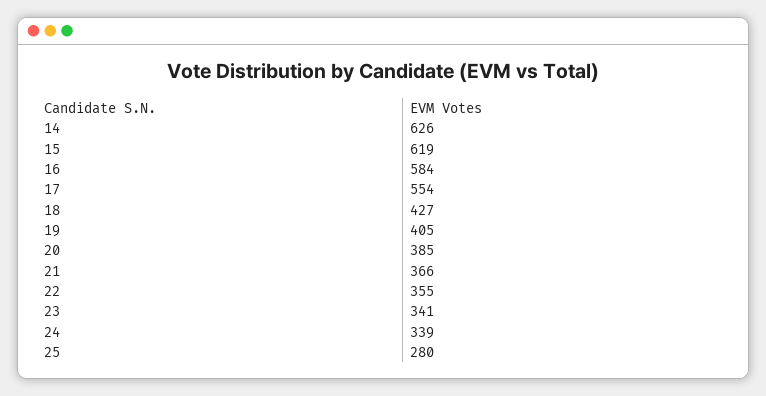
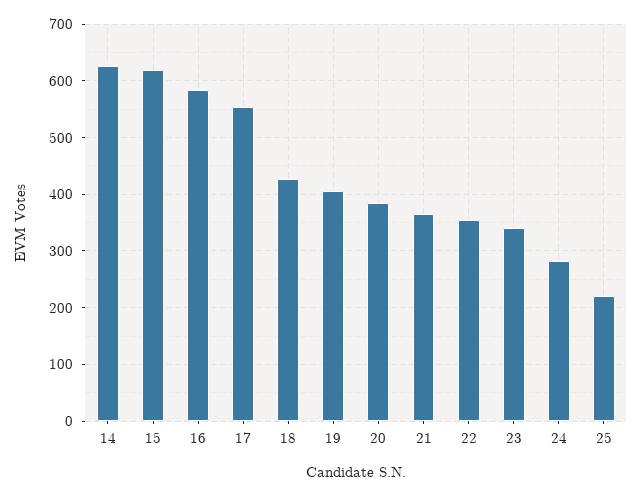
  {
    "14": 626,
    "15": 619,
    "16": 584,
    "17": 554,
    "18": 427,
    "19": 405,
    "20": 385,
    "21": 366,
    "22": 355,
    "23": 341,
-   "24": 339,
+   "24": 280,
-   "25": 280
+   "25": 220
  }

